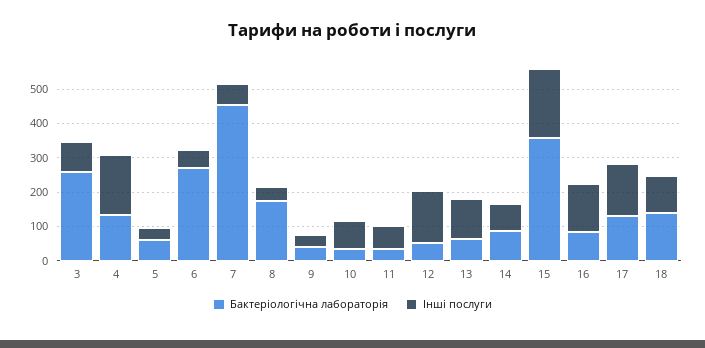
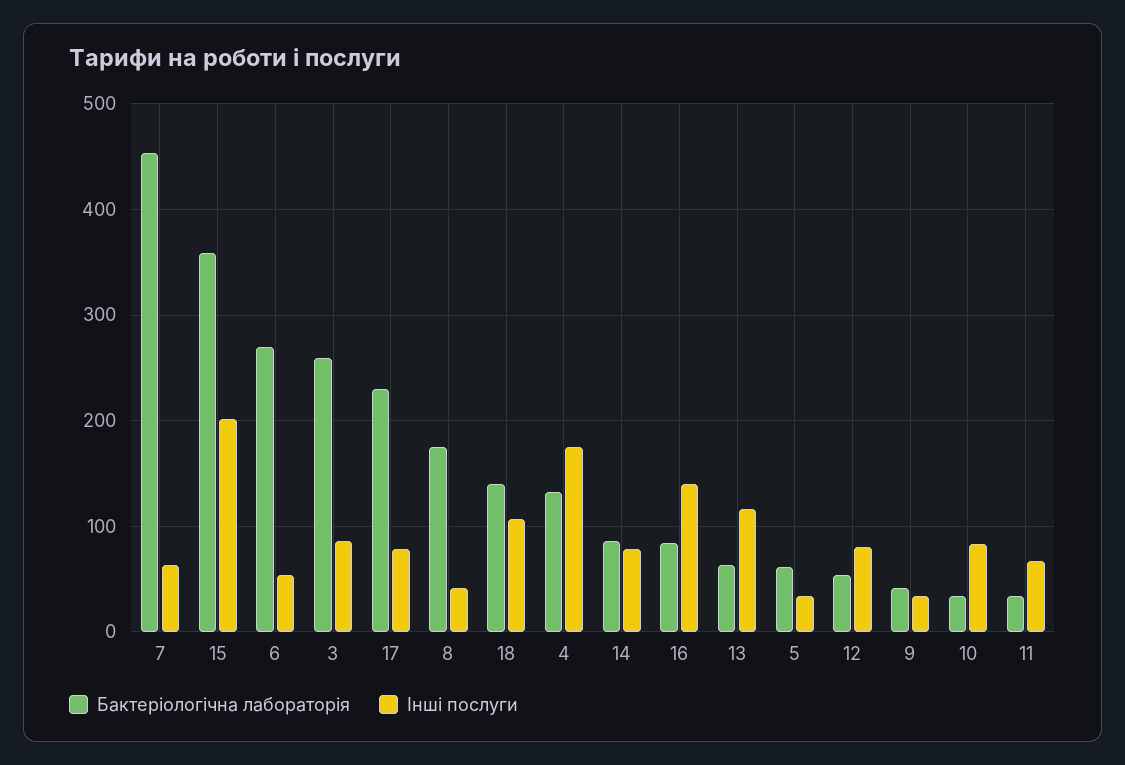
  {
    "Бактеріологічна лабораторія": {
      "3": 260,
      "4": 130,
      "5": 60,
      "6": 270,
      "7": 450,
      "8": 170,
      "9": 40,
      "10": 30,
      "11": 30,
      "12": 50,
      "13": 60,
      "14": 90,
      "15": 360,
      "16": 80,
-     "17": 125,
+     "17": 230,
      "18": 140
    },
    "Інші послуги": {
      "3": 90,
      "4": 170,
      "5": 30,
      "6": 50,
      "7": 60,
      "8": 40,
      "9": 30,
      "10": 80,
      "11": 70,
-     "12": 150,
+     "12": 80,
      "13": 120,
      "14": 80,
      "15": 200,
      "16": 140,
-     "17": 150,
+     "17": 80,
      "18": 110
    }
  }

